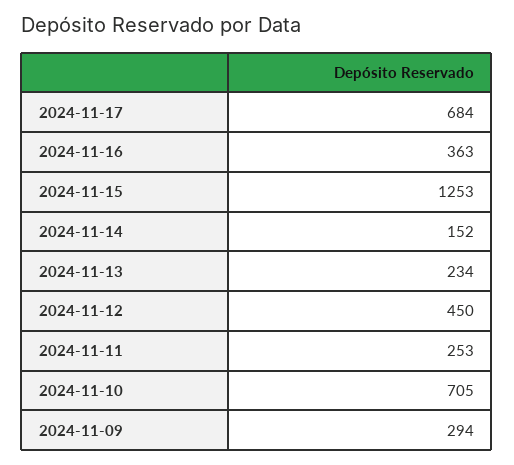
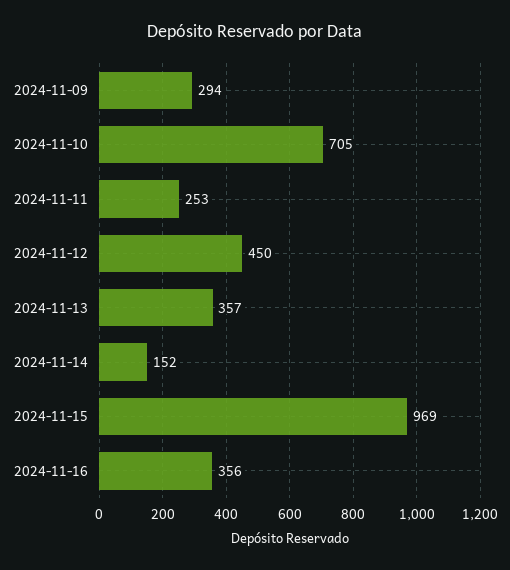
  {
-   "2024-11-17": 684,
-   "2024-11-16": 363,
+   "2024-11-16": 356,
-   "2024-11-15": 1253,
+   "2024-11-15": 969,
    "2024-11-14": 152,
-   "2024-11-13": 234,
+   "2024-11-13": 357,
    "2024-11-12": 450,
    "2024-11-11": 253,
    "2024-11-10": 705,
    "2024-11-09": 294
  }

